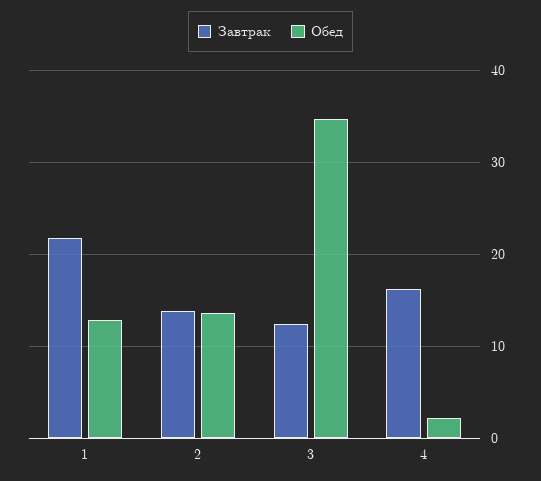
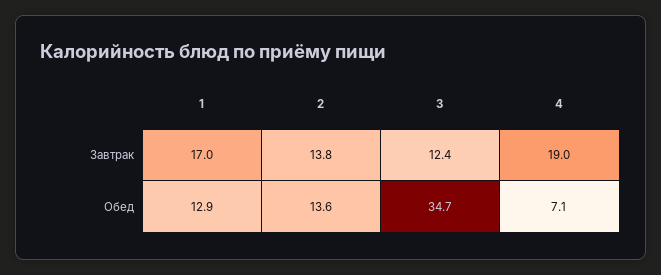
  {
    "Завтрак": {
-     "1": 22,
+     "1": 17,
      "2": 13.8,
      "3": 12.4,
-     "4": 16
+     "4": 19
    },
    "Обед": {
      "1": 12.9,
      "2": 13.6,
      "3": 34.7,
-     "4": 2
+     "4": 7.1
    }
  }

